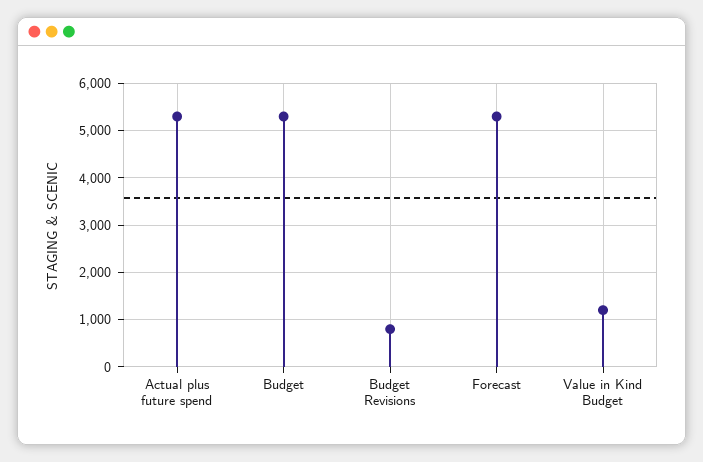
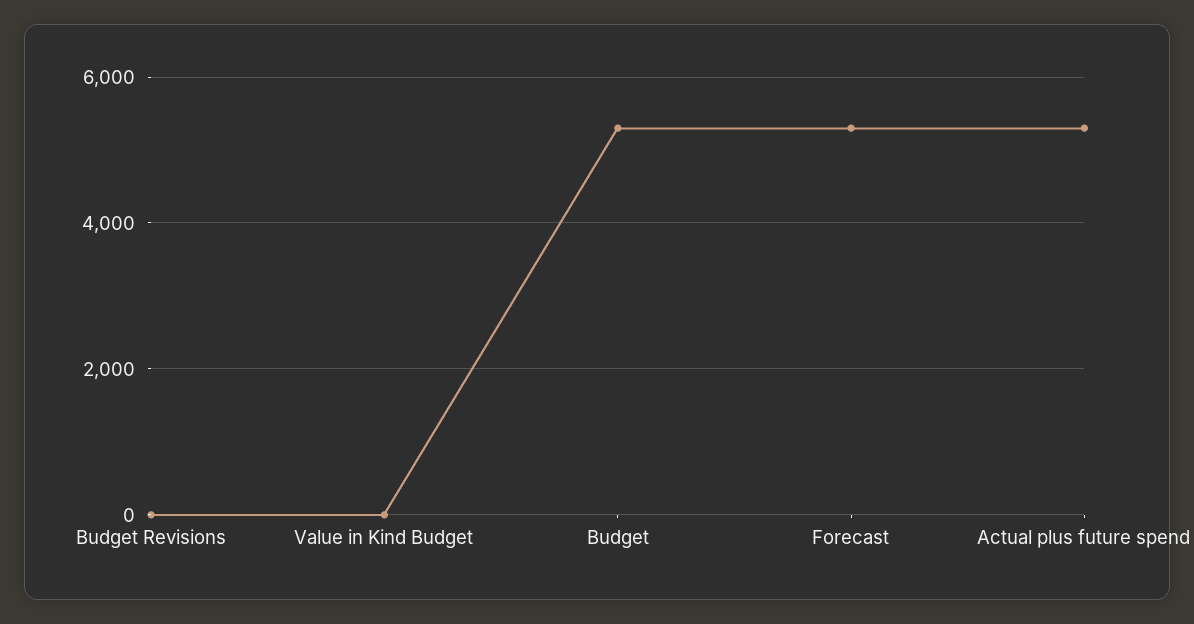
  {
    "Actual plus future spend": 5400,
    "Budget": 5400,
-   "Budget Revisions": 800,
+   "Budget Revisions": 0,
    "Forecast": 5400,
-   "Value in Kind Budget": 1200
+   "Value in Kind Budget": 0
  }

